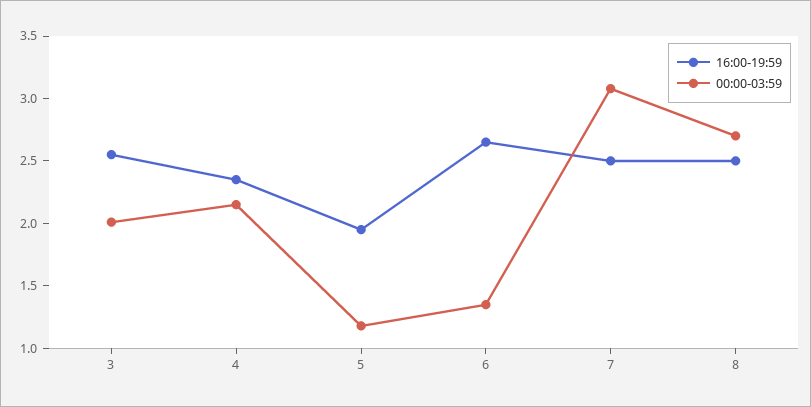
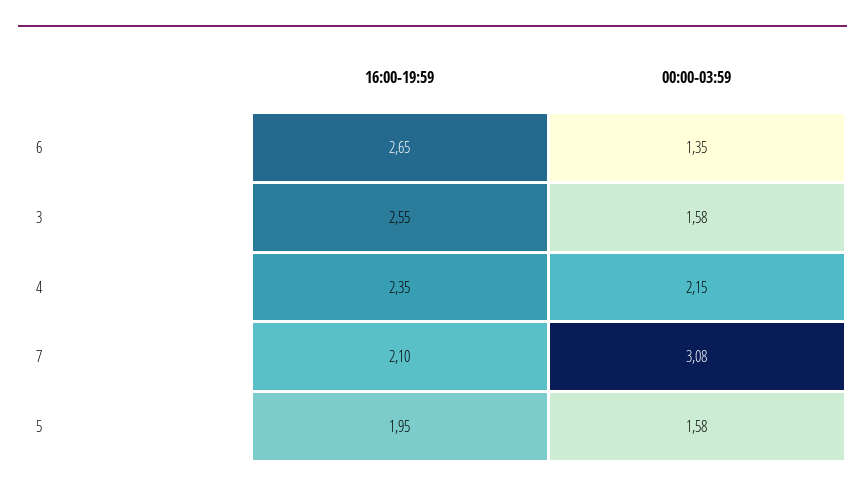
  {
    "16:00-19:59": {
      "3": 2.55,
      "4": 2.35,
      "5": 1.95,
      "6": 2.65,
-     "7": 2.5,
+     "7": 2.1
-     "8": 2.5
    },
    "00:00-03:59": {
-     "3": 2,
+     "3": 1.58,
      "4": 2.15,
-     "5": 1.2,
+     "5": 1.58,
      "6": 1.35,
-     "7": 3.08,
+     "7": 3.08
-     "8": 2.7
    }
  }

